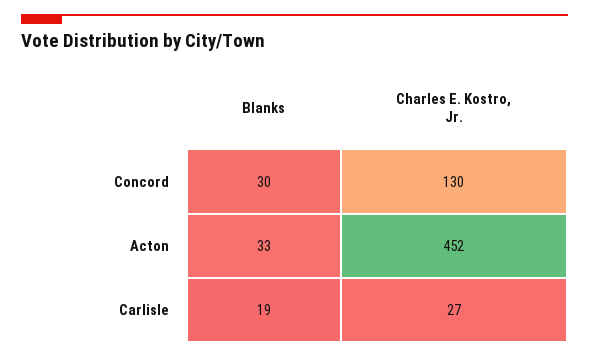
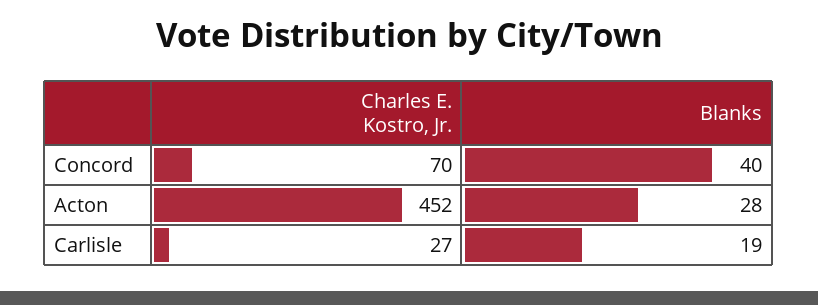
  {
    "Blanks": {
-     "Concord": 30,
+     "Concord": 40,
-     "Acton": 33,
+     "Acton": 28,
      "Carlisle": 19
    },
    "Charles E. Kostro, Jr.": {
-     "Concord": 130,
+     "Concord": 70,
      "Acton": 452,
      "Carlisle": 27
    }
  }

